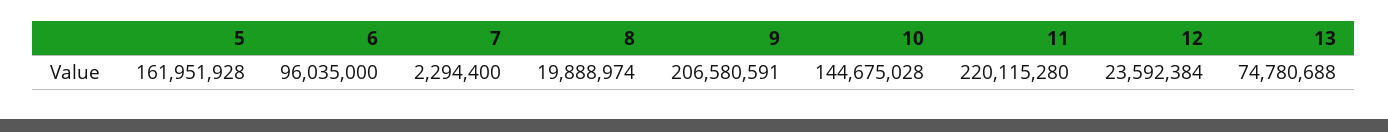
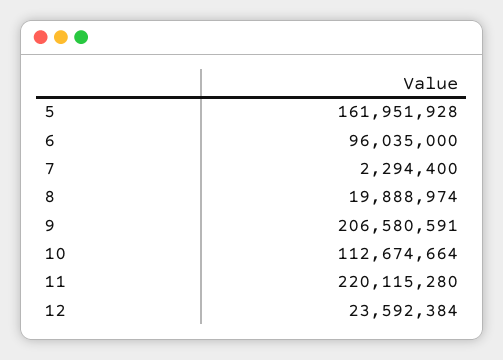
  {
    "5": 161951928,
    "6": 96035000,
    "7": 2294400,
    "8": 19888974,
    "9": 206580591,
-   "10": 144675028,
+   "10": 112674664,
    "11": 220115280,
-   "12": 23592384,
+   "12": 23592384
-   "13": 74780688
  }

